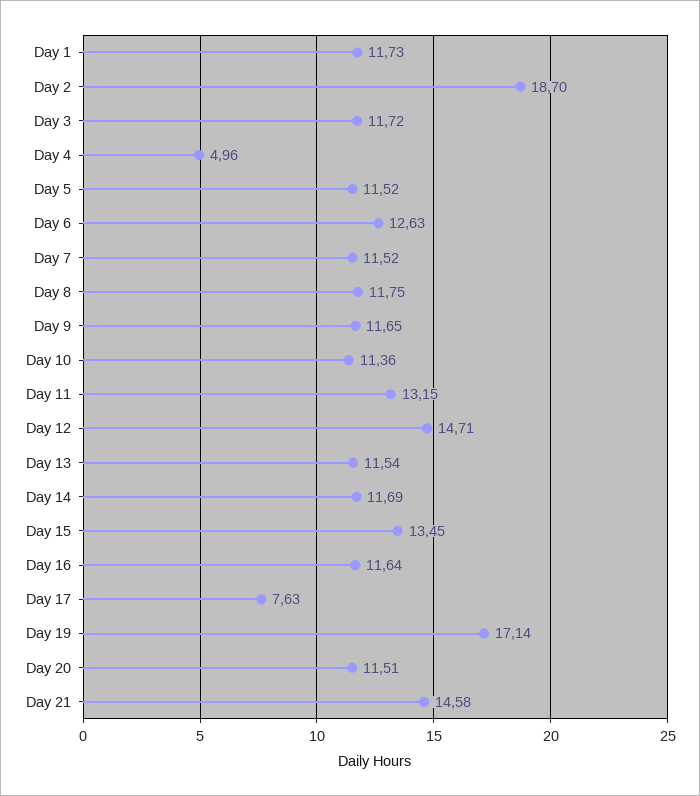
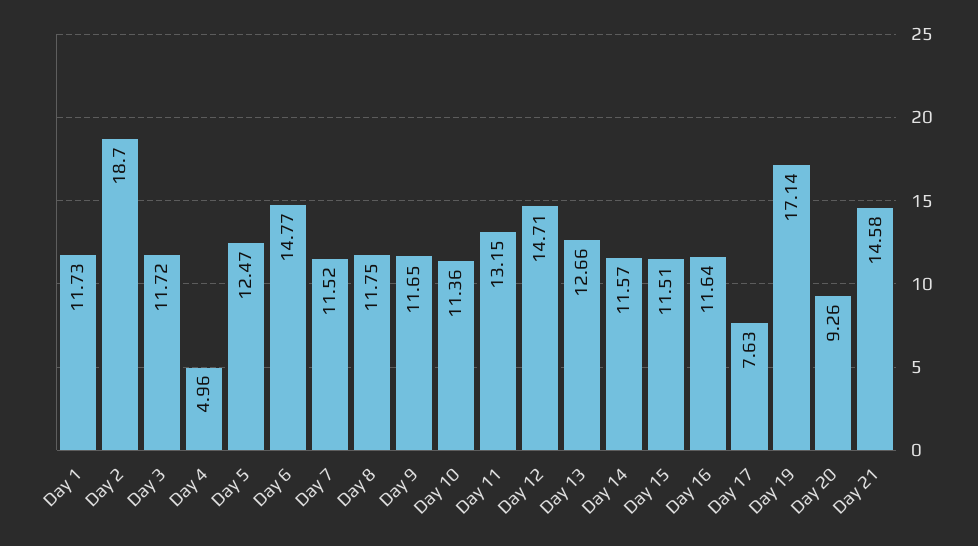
  {
    "Day 1": 11.73,
    "Day 2": 18.7,
    "Day 3": 11.72,
    "Day 4": 4.96,
-   "Day 5": 11.52,
+   "Day 5": 12.47,
-   "Day 6": 12.63,
+   "Day 6": 14.77,
    "Day 7": 11.52,
    "Day 8": 11.75,
    "Day 9": 11.65,
    "Day 10": 11.36,
    "Day 11": 13.15,
    "Day 12": 14.71,
-   "Day 13": 11.54,
+   "Day 13": 12.66,
-   "Day 14": 11.69,
+   "Day 14": 11.57,
-   "Day 15": 13.45,
+   "Day 15": 11.51,
    "Day 16": 11.64,
    "Day 17": 7.63,
    "Day 19": 17.14,
-   "Day 20": 11.51,
+   "Day 20": 9.26,
    "Day 21": 14.58
  }

